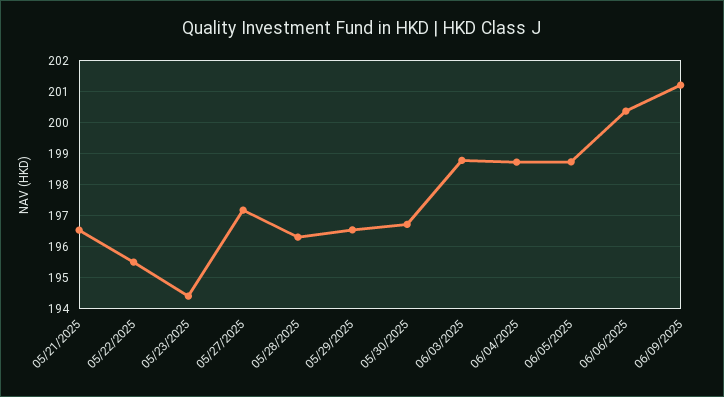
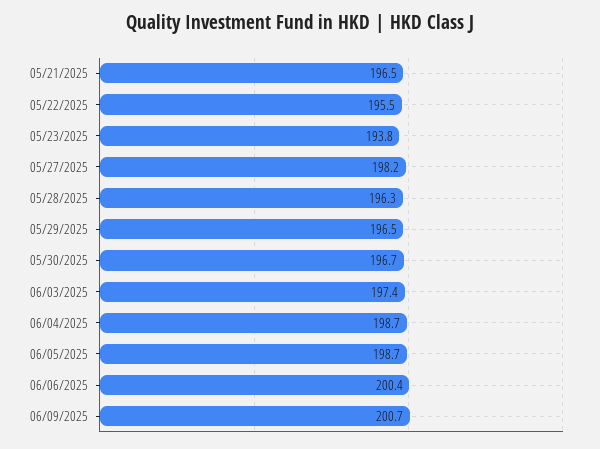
  {
    "05/21/2025": 196.5,
    "05/22/2025": 195.5,
-   "05/23/2025": 194.4,
+   "05/23/2025": 193.8,
-   "05/27/2025": 197.2,
+   "05/27/2025": 198.2,
    "05/28/2025": 196.3,
    "05/29/2025": 196.5,
    "05/30/2025": 196.7,
-   "06/03/2025": 198.8,
+   "06/03/2025": 197.4,
    "06/04/2025": 198.7,
    "06/05/2025": 198.7,
    "06/06/2025": 200.4,
-   "06/09/2025": 201.2
+   "06/09/2025": 200.7
  }

